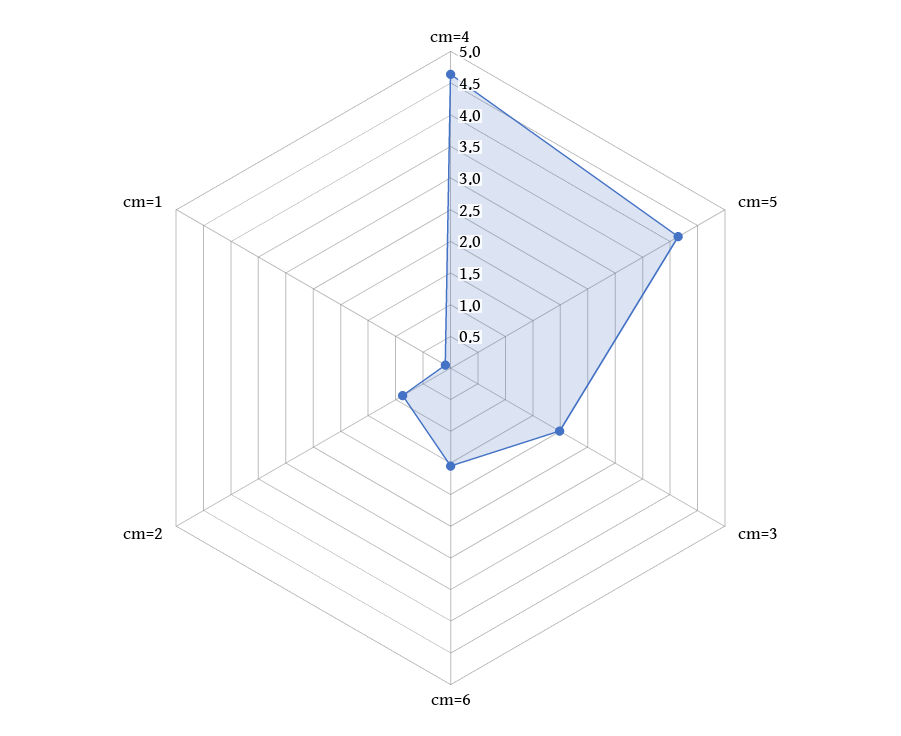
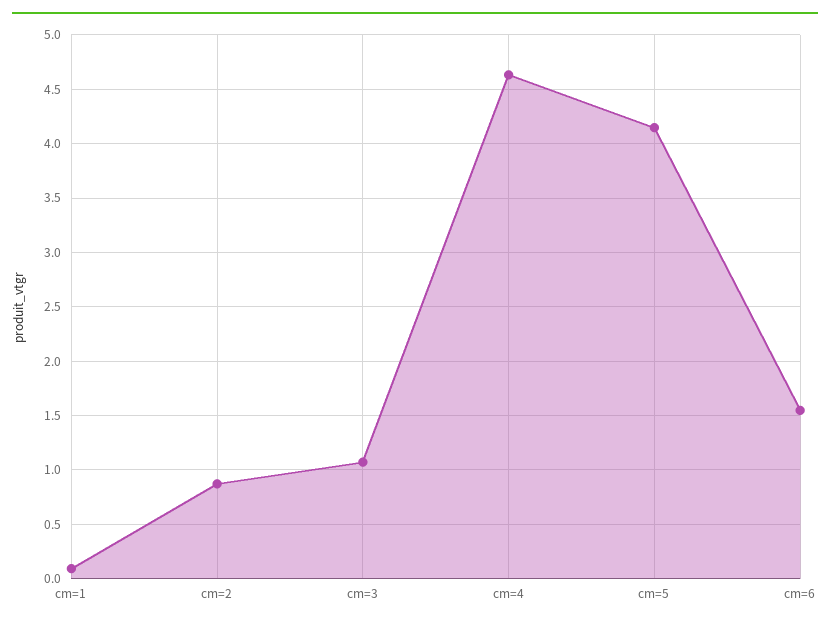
  {
    "cm=4": 4.6,
    "cm=5": 4.1,
-   "cm=3": 2,
+   "cm=3": 1.1,
    "cm=6": 1.5,
    "cm=2": 0.9,
    "cm=1": 0.1
  }

